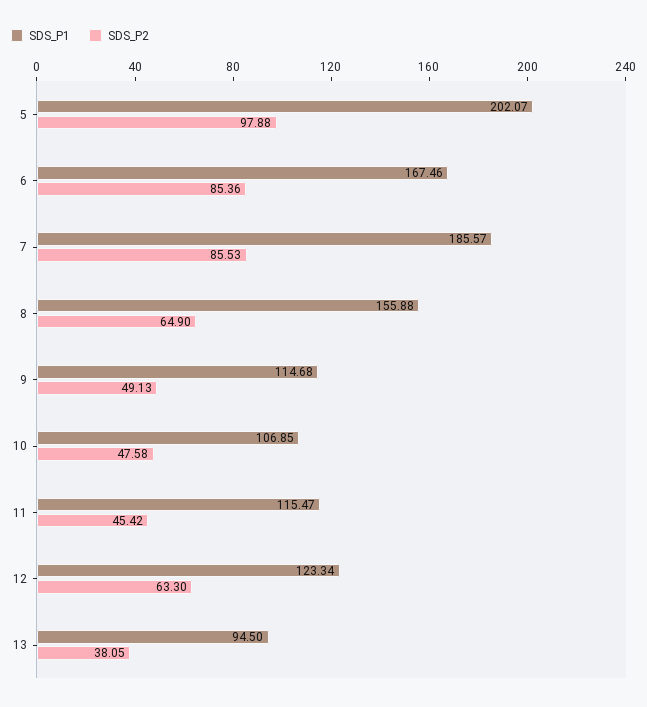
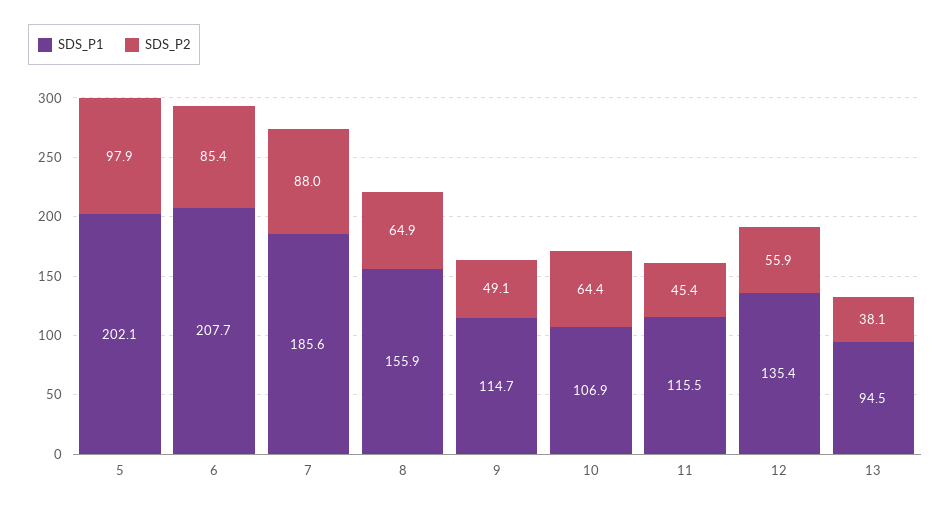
  {
    "SDS_P1": {
      "5": 202.07,
-     "6": 167.46,
+     "6": 207.7,
      "7": 185.57,
      "8": 155.88,
      "9": 114.68,
      "10": 106.85,
      "11": 115.47,
-     "12": 123.34,
+     "12": 135.4,
      "13": 94.5
    },
    "SDS_P2": {
      "5": 97.88,
      "6": 85.36,
-     "7": 85.53,
+     "7": 88,
      "8": 64.9,
      "9": 49.13,
-     "10": 47.58,
+     "10": 64.4,
      "11": 45.42,
-     "12": 63.3,
+     "12": 55.9,
      "13": 38.05
    }
  }

